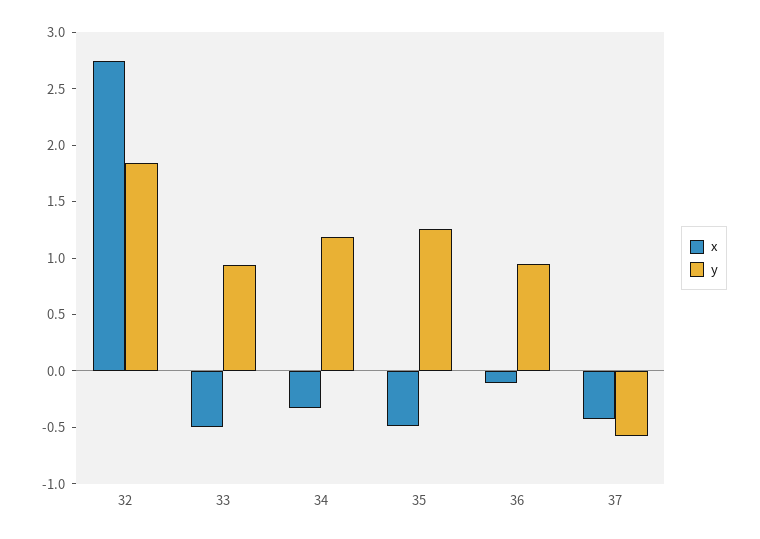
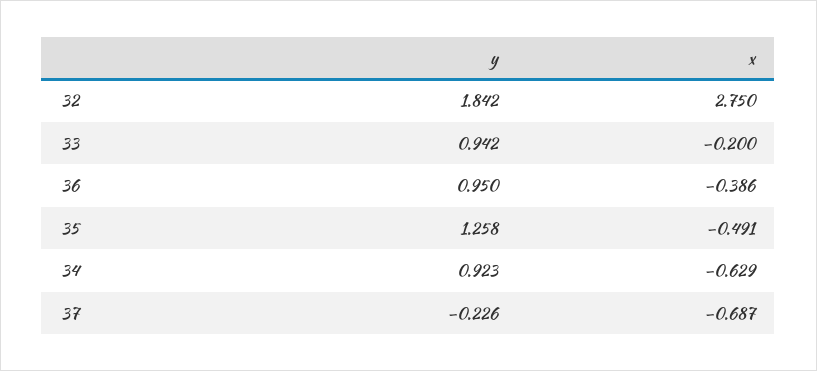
  {
    "x": {
      "32": 2.75,
-     "33": -0.5,
+     "33": -0.2,
-     "34": -0.3,
+     "34": -0.629,
      "35": -0.491,
-     "36": -0.1,
+     "36": -0.386,
-     "37": -0.4
+     "37": -0.687
    },
    "y": {
      "32": 1.842,
      "33": 0.942,
-     "34": 1.2,
+     "34": 0.923,
      "35": 1.258,
      "36": 0.95,
-     "37": -0.6
+     "37": -0.226
    }
  }

